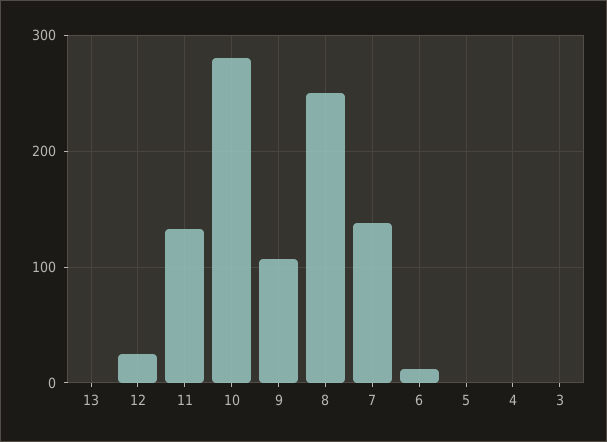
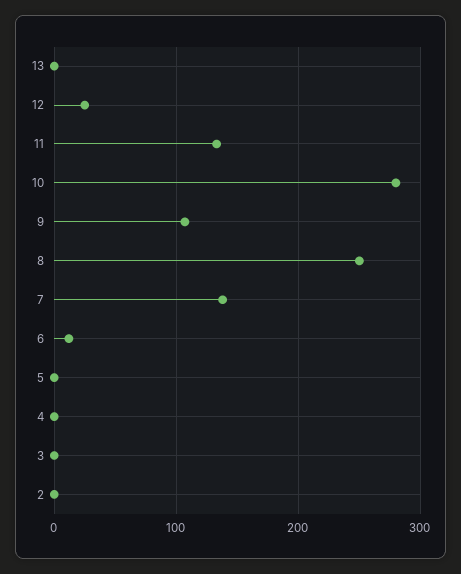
  {
    "13": 0,
    "12": 30,
    "11": 130,
    "10": 280,
    "9": 110,
    "8": 250,
    "7": 140,
    "6": 10,
    "5": 0,
    "4": 0,
-   "3": 0
+   "3": 0,
+   "2": 0
  }

